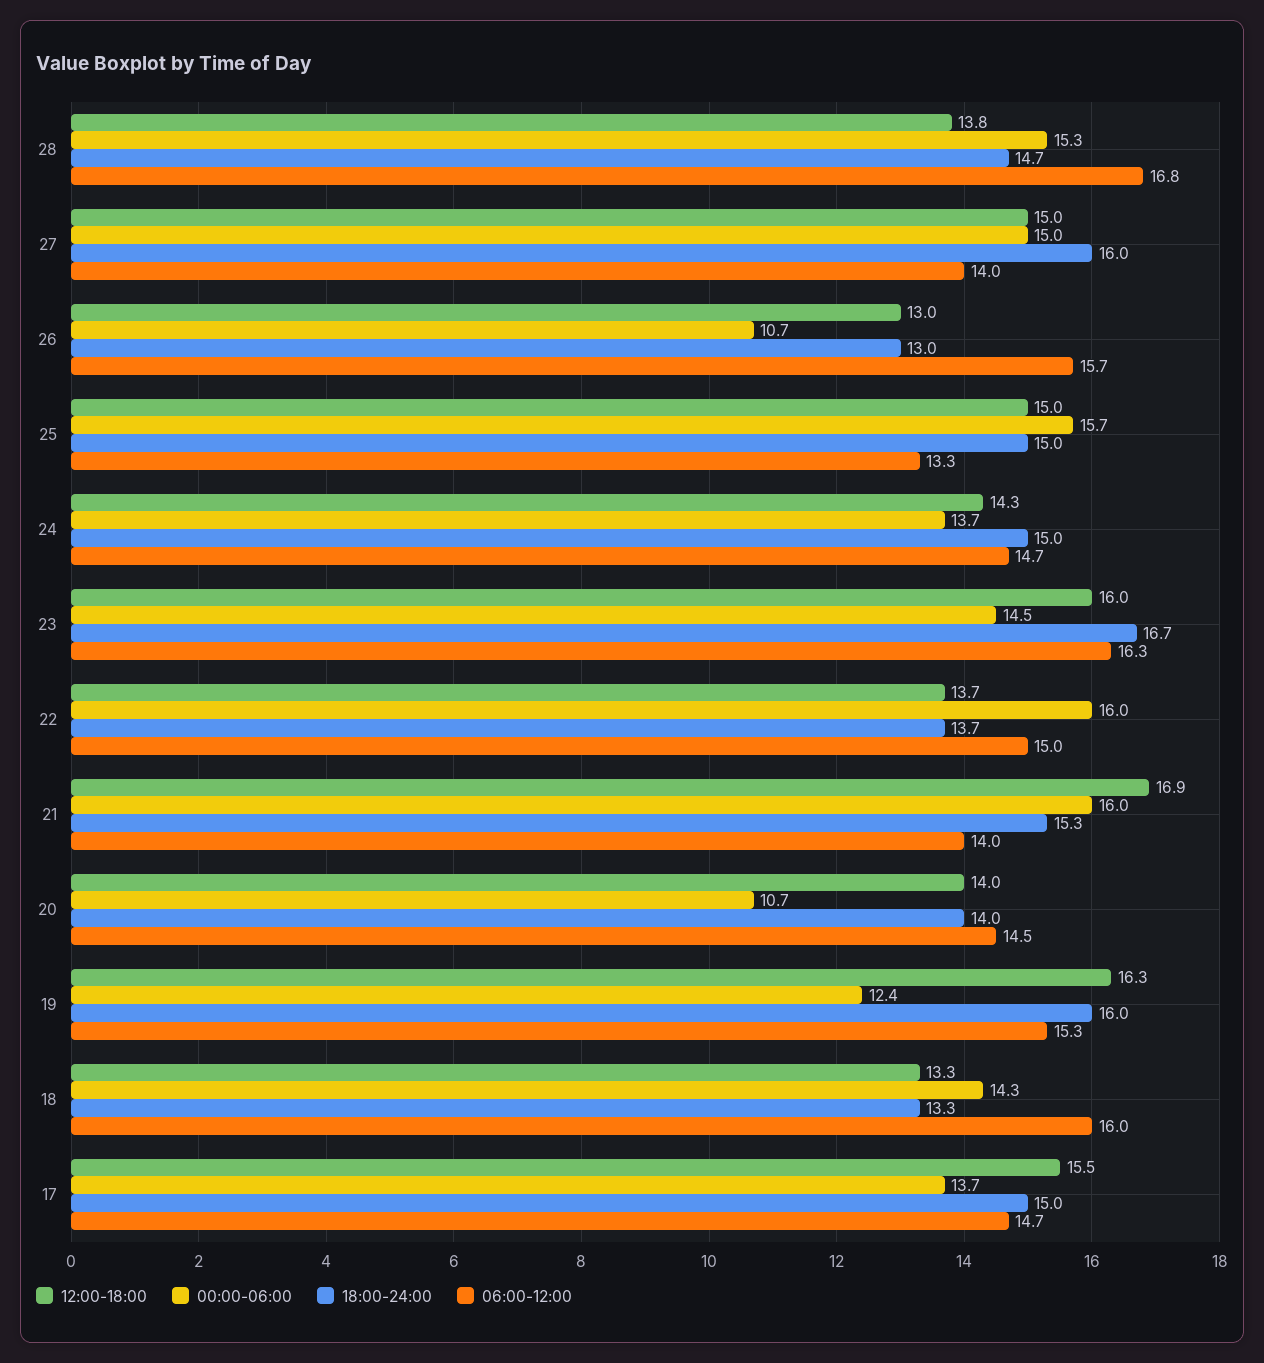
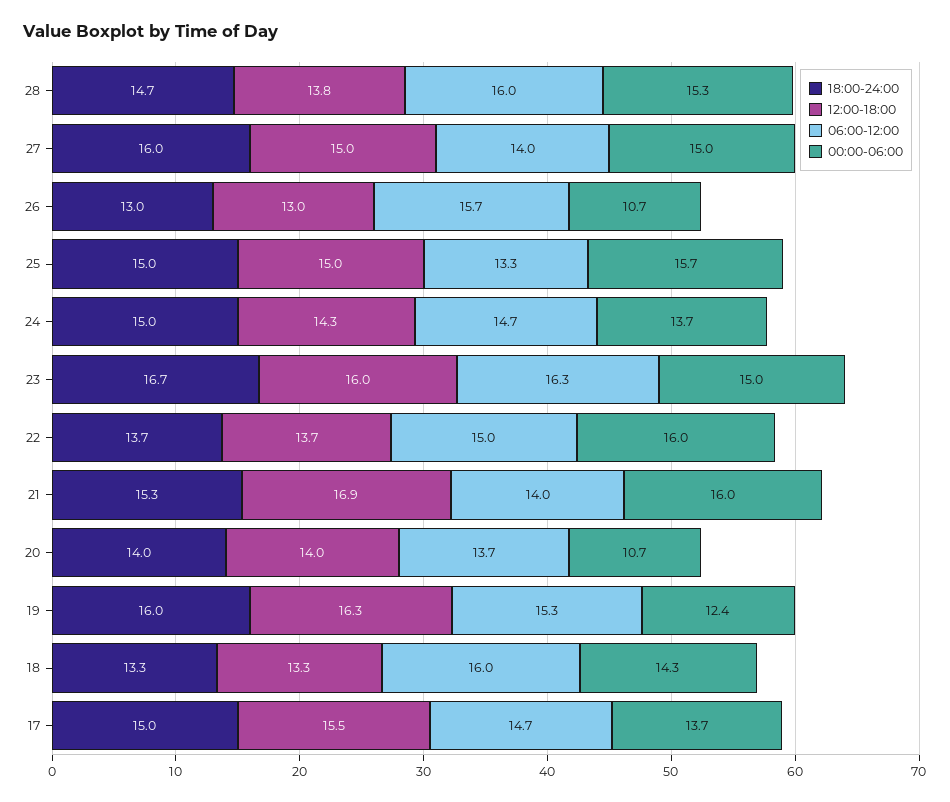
  {
    "12:00-18:00": {
      "28": 13.8,
      "27": 15,
      "26": 13,
      "25": 15,
      "24": 14.3,
      "23": 16,
      "22": 13.7,
      "21": 16.9,
      "20": 14,
      "19": 16.3,
      "18": 13.3,
      "17": 15.5
    },
    "00:00-06:00": {
      "28": 15.3,
      "27": 15,
      "26": 10.7,
      "25": 15.7,
      "24": 13.7,
-     "23": 14.5,
+     "23": 15,
      "22": 16,
      "21": 16,
      "20": 10.7,
      "19": 12.4,
      "18": 14.3,
      "17": 13.7
    },
    "18:00-24:00": {
      "28": 14.7,
      "27": 16,
      "26": 13,
      "25": 15,
      "24": 15,
      "23": 16.7,
      "22": 13.7,
      "21": 15.3,
      "20": 14,
      "19": 16,
      "18": 13.3,
      "17": 15
    },
    "06:00-12:00": {
-     "28": 16.8,
+     "28": 16,
      "27": 14,
      "26": 15.7,
      "25": 13.3,
      "24": 14.7,
      "23": 16.3,
      "22": 15,
      "21": 14,
-     "20": 14.5,
+     "20": 13.7,
      "19": 15.3,
      "18": 16,
      "17": 14.7
    }
  }

